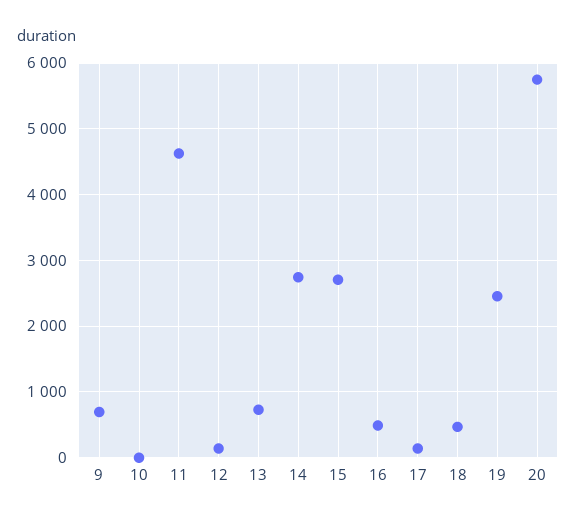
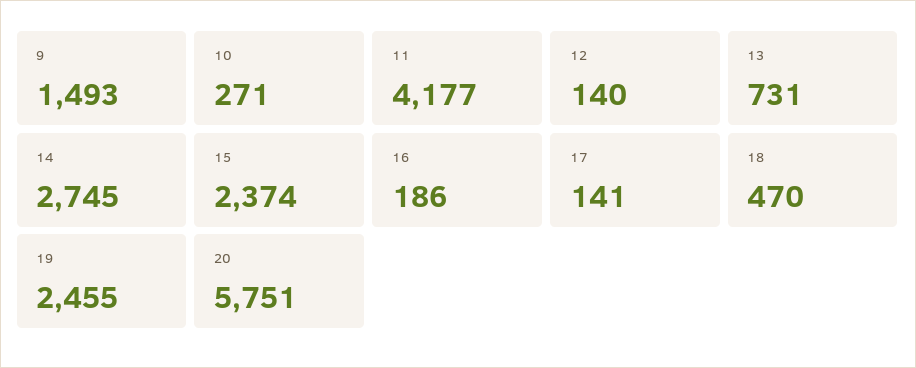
  {
-   "9": 700,
+   "9": 1493,
-   "10": 0,
+   "10": 271,
-   "11": 4600,
+   "11": 4177,
    "12": 140,
    "13": 731,
    "14": 2745,
-   "15": 2700,
+   "15": 2374,
-   "16": 500,
+   "16": 186,
    "17": 141,
    "18": 470,
    "19": 2455,
    "20": 5751
  }

